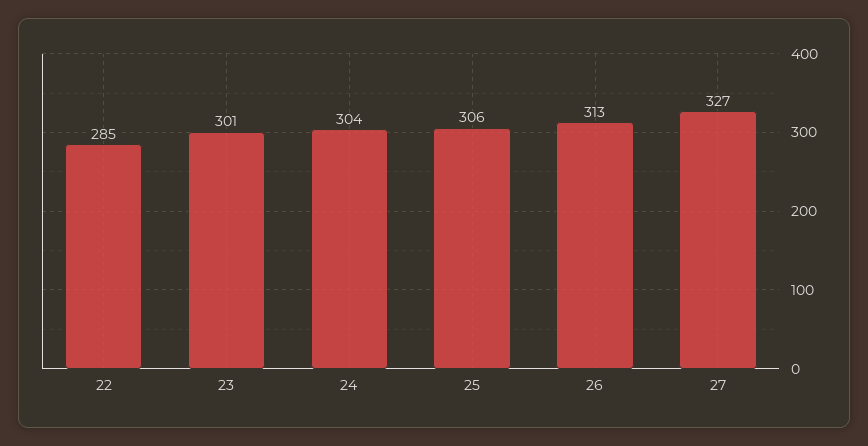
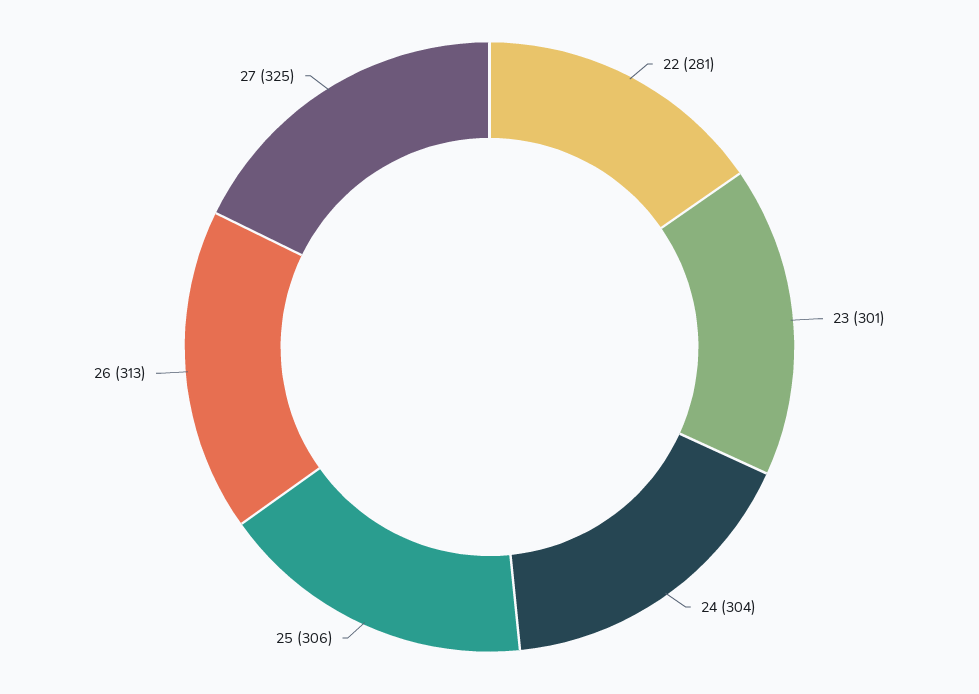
  {
-   "22": 285,
+   "22": 281,
    "23": 301,
    "24": 304,
    "25": 306,
    "26": 313,
-   "27": 327
+   "27": 325
  }

